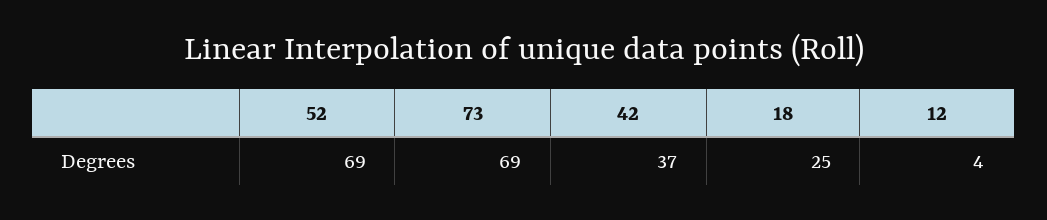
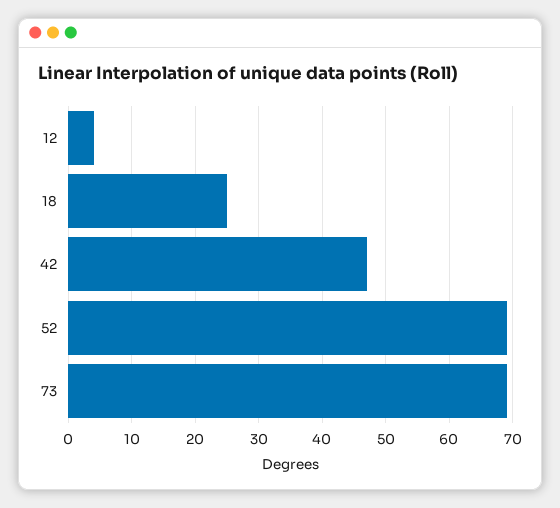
  {
    "52": 69,
    "73": 69,
-   "42": 37,
+   "42": 47,
    "18": 25,
    "12": 4
  }

